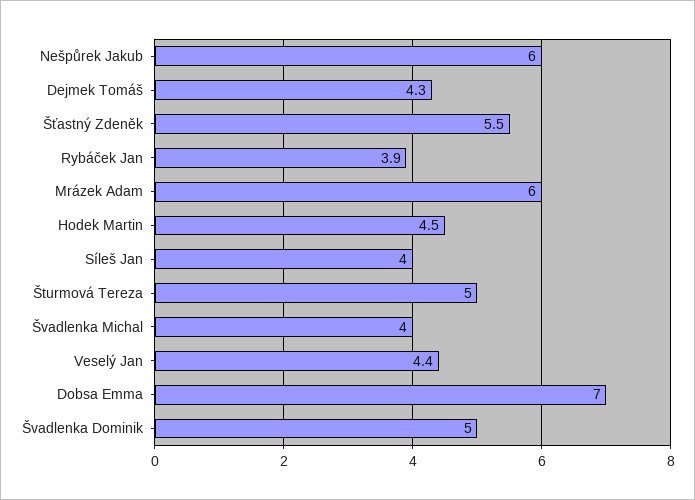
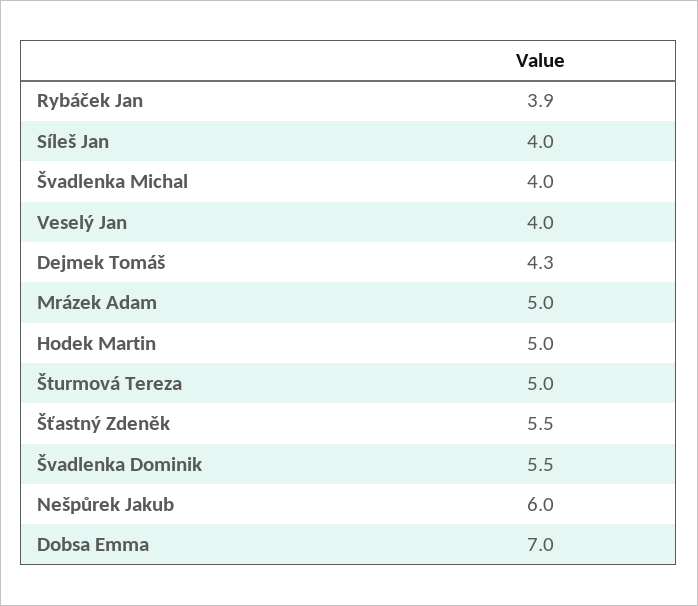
  {
    "Nešpůrek Jakub": 6,
    "Dejmek Tomáš": 4.3,
    "Šťastný Zdeněk": 5.5,
    "Rybáček Jan": 3.9,
-   "Mrázek Adam": 6,
+   "Mrázek Adam": 5,
-   "Hodek Martin": 4.5,
+   "Hodek Martin": 5,
    "Síleš Jan": 4,
    "Šturmová Tereza": 5,
    "Švadlenka Michal": 4,
-   "Veselý Jan": 4.4,
+   "Veselý Jan": 4,
    "Dobsa Emma": 7,
-   "Švadlenka Dominik": 5
+   "Švadlenka Dominik": 5.5
  }

